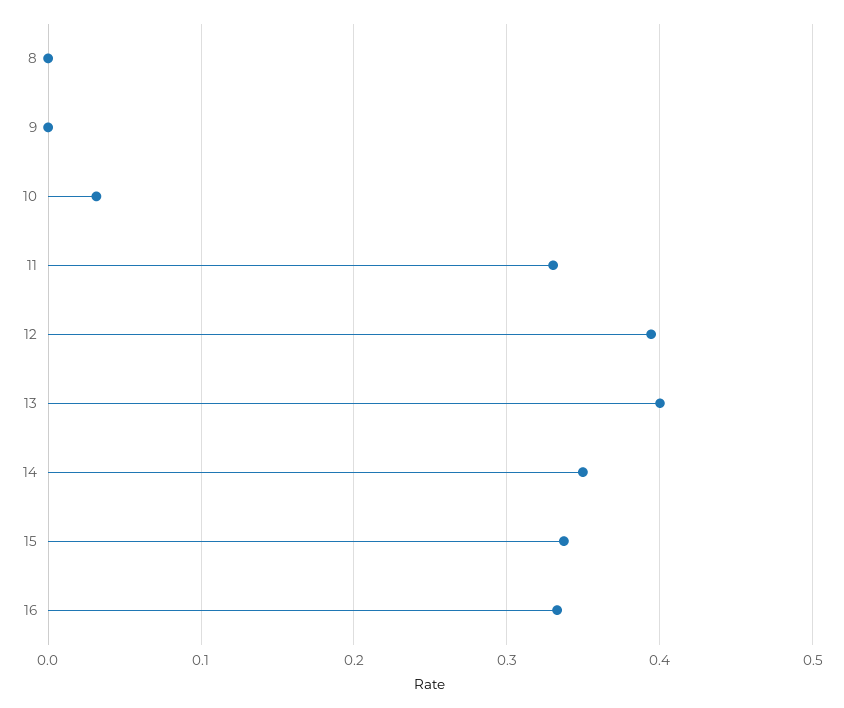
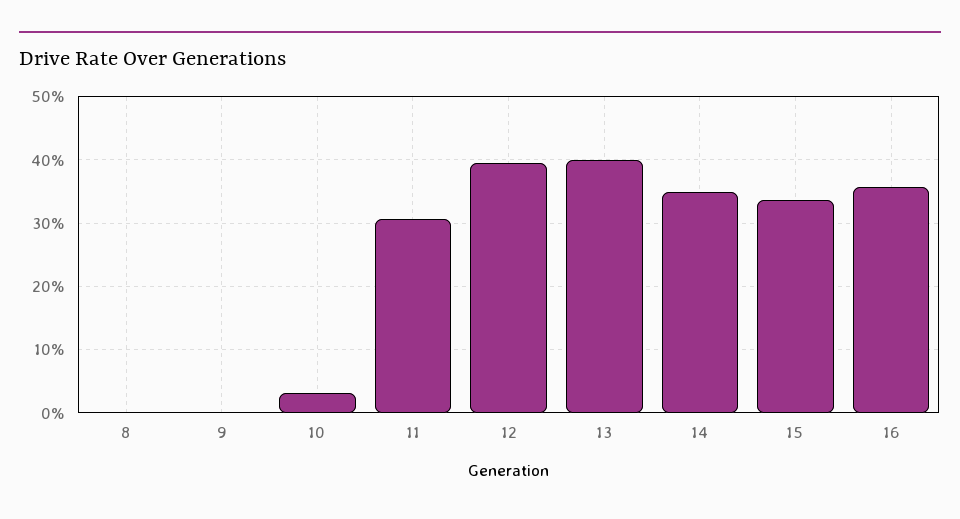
  {
    "8": 0,
    "9": 0,
    "10": 0.03,
-   "11": 0.33,
+   "11": 0.31,
    "12": 0.39,
    "13": 0.4,
    "14": 0.35,
    "15": 0.34,
-   "16": 0.33
+   "16": 0.36
  }

